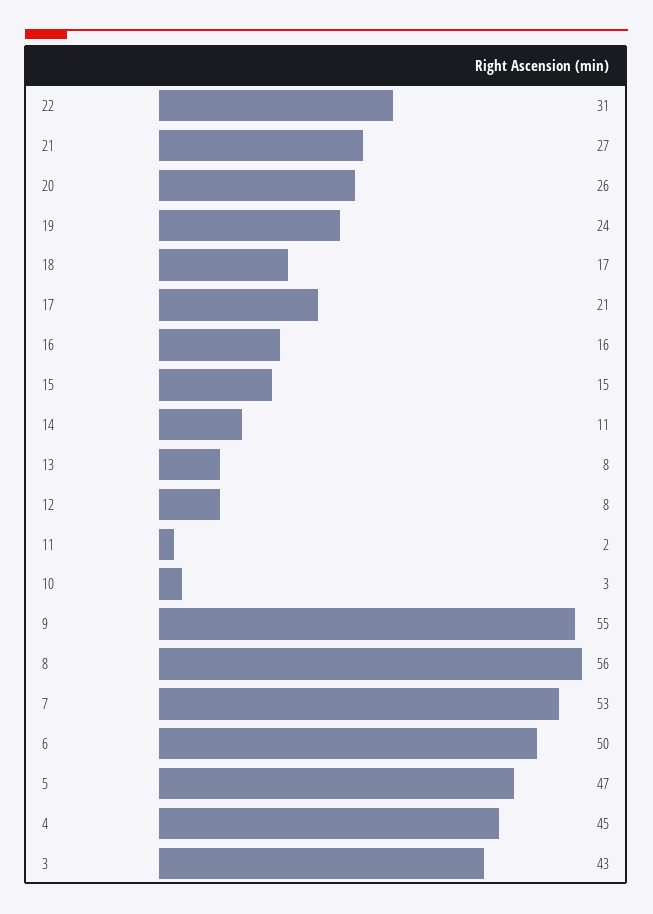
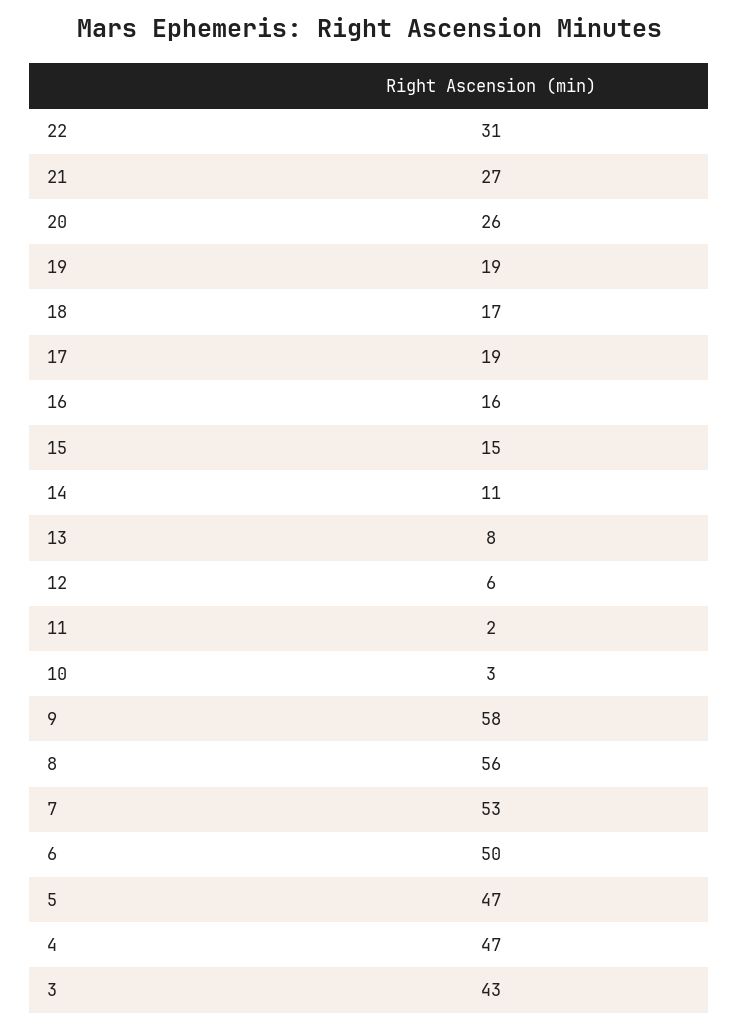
  {
    "22": 31,
    "21": 27,
    "20": 26,
-   "19": 24,
+   "19": 19,
    "18": 17,
-   "17": 21,
+   "17": 19,
    "16": 16,
    "15": 15,
    "14": 11,
    "13": 8,
-   "12": 8,
+   "12": 6,
    "11": 2,
    "10": 3,
-   "9": 55,
+   "9": 58,
    "8": 56,
    "7": 53,
    "6": 50,
    "5": 47,
-   "4": 45,
+   "4": 47,
    "3": 43
  }

